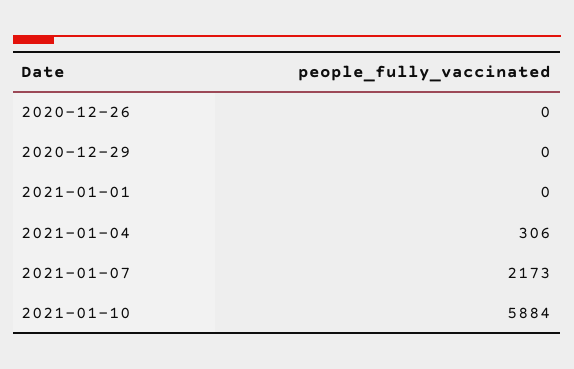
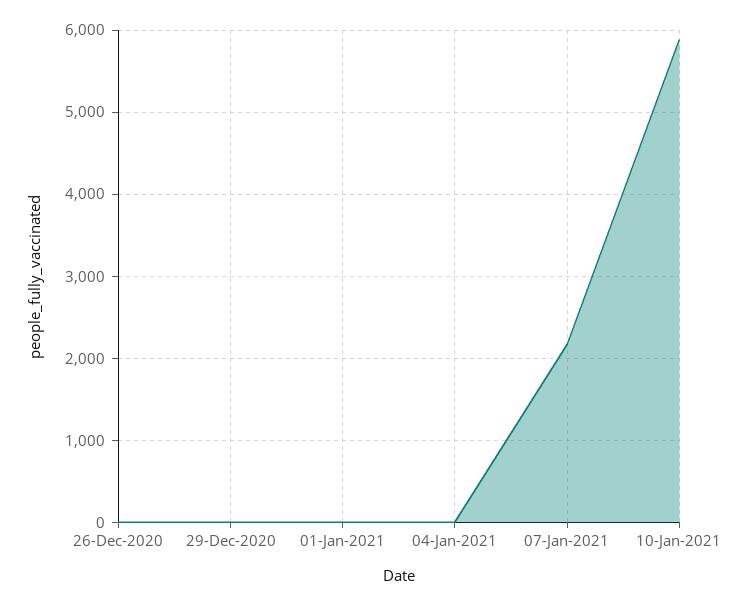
  {
    "2020-12-26": 0,
    "2020-12-29": 0,
    "2021-01-01": 0,
-   "2021-01-04": 306,
+   "2021-01-04": 0,
    "2021-01-07": 2173,
    "2021-01-10": 5884
  }

